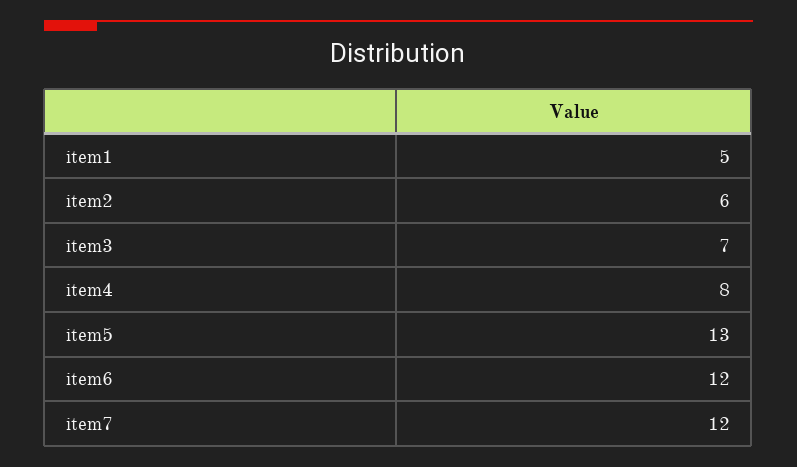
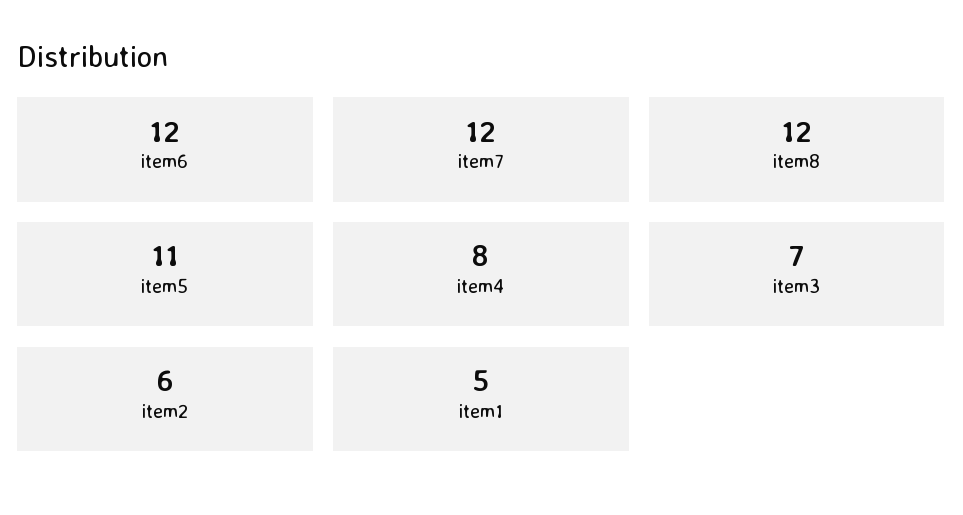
  {
    "item1": 5,
    "item2": 6,
    "item3": 7,
    "item4": 8,
-   "item5": 13,
+   "item5": 11,
    "item6": 12,
-   "item7": 12
+   "item7": 12,
+   "item8": 12
  }

